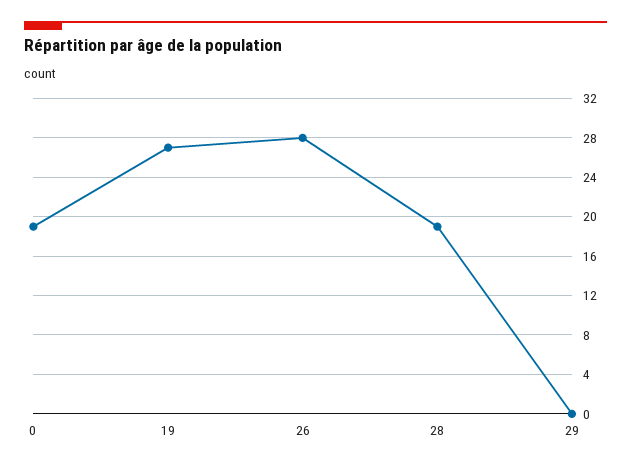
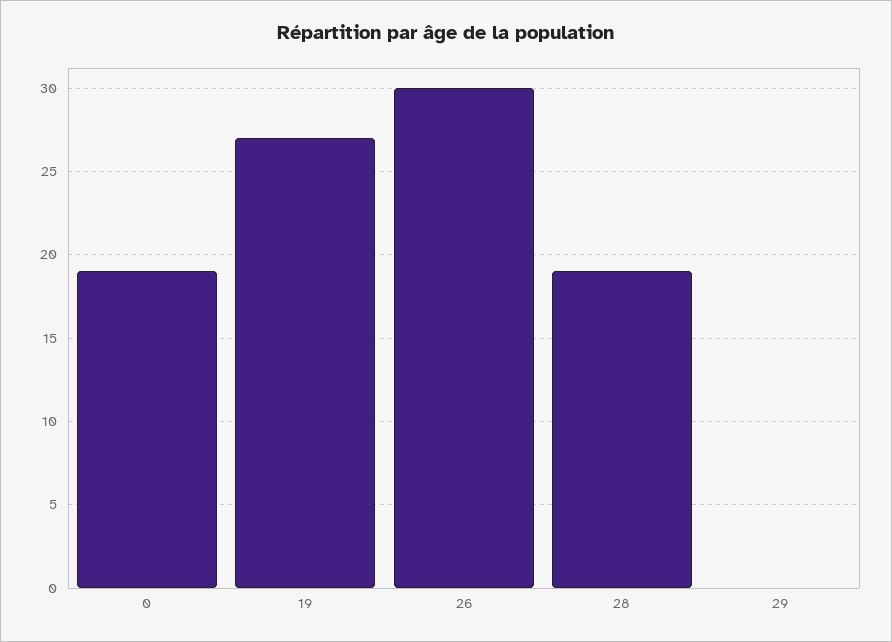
  {
    "0": 19,
    "19": 27,
-   "26": 28,
+   "26": 30,
    "28": 19,
    "29": 0
  }

